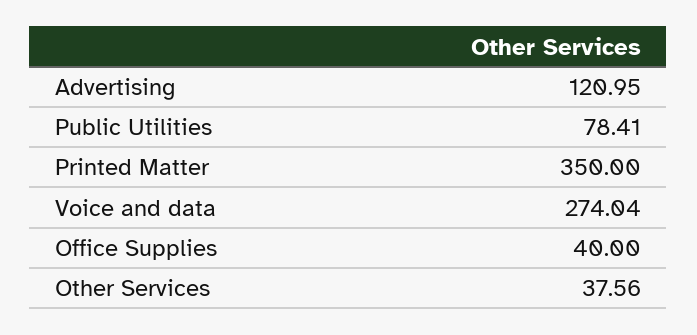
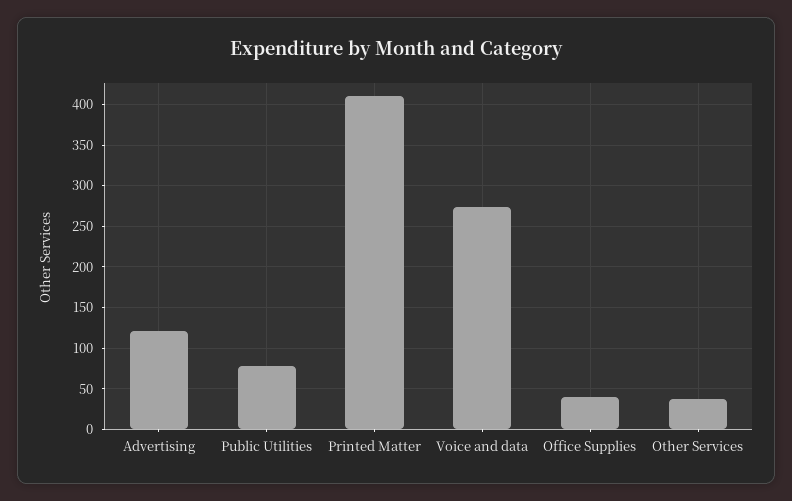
  {
    "Advertising": 120.95,
    "Public Utilities": 78.41,
-   "Printed Matter": 350,
+   "Printed Matter": 410,
    "Voice and data": 274.04,
    "Office Supplies": 40,
    "Other Services": 37.56
  }

